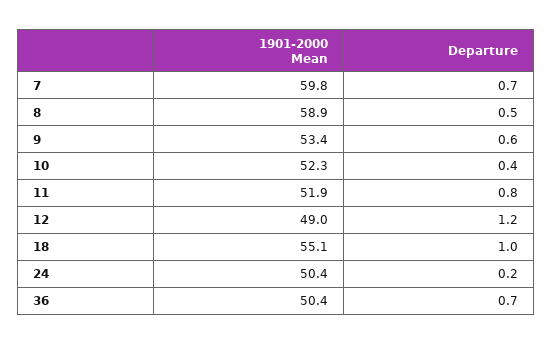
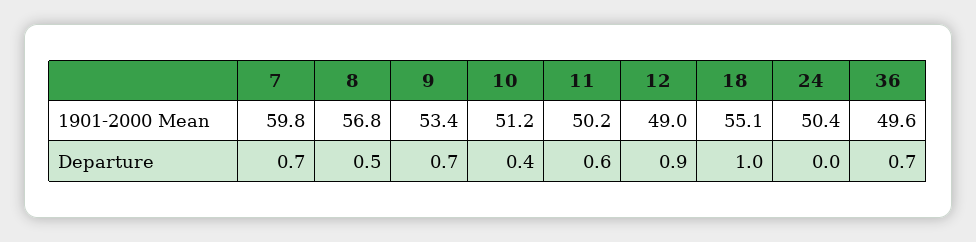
  {
    "1901-2000 Mean": {
      "7": 59.8,
-     "8": 58.9,
+     "8": 56.8,
      "9": 53.4,
-     "10": 52.3,
+     "10": 51.2,
-     "11": 51.9,
+     "11": 50.2,
      "12": 49,
      "18": 55.1,
      "24": 50.4,
-     "36": 50.4
+     "36": 49.6
    },
    "Departure": {
      "7": 0.7,
      "8": 0.5,
-     "9": 0.6,
+     "9": 0.7,
      "10": 0.4,
-     "11": 0.8,
+     "11": 0.6,
-     "12": 1.2,
+     "12": 0.9,
      "18": 1,
-     "24": 0.2,
+     "24": 0,
      "36": 0.7
    }
  }

